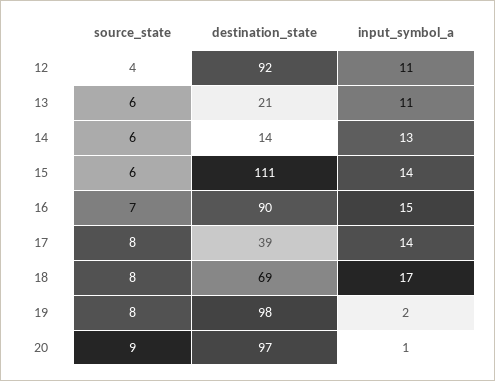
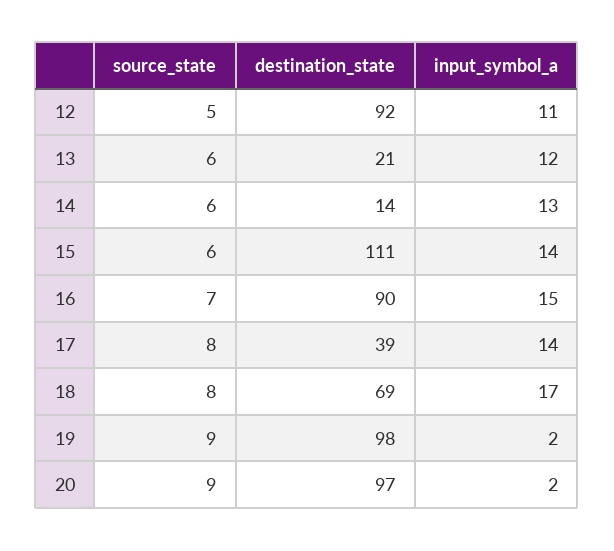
  {
    "source_state": {
-     "12": 4,
+     "12": 5,
      "13": 6,
      "14": 6,
      "15": 6,
      "16": 7,
      "17": 8,
      "18": 8,
-     "19": 8,
+     "19": 9,
      "20": 9
    },
    "destination_state": {
      "12": 92,
      "13": 21,
      "14": 14,
      "15": 111,
      "16": 90,
      "17": 39,
      "18": 69,
      "19": 98,
      "20": 97
    },
    "input_symbol_a": {
      "12": 11,
-     "13": 11,
+     "13": 12,
      "14": 13,
      "15": 14,
      "16": 15,
      "17": 14,
      "18": 17,
      "19": 2,
-     "20": 1
+     "20": 2
    }
  }

